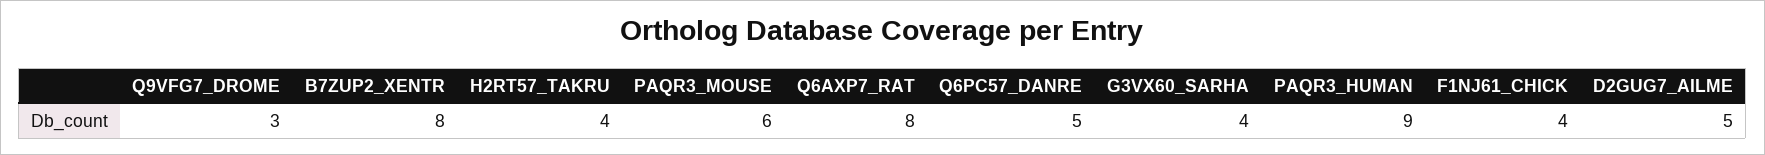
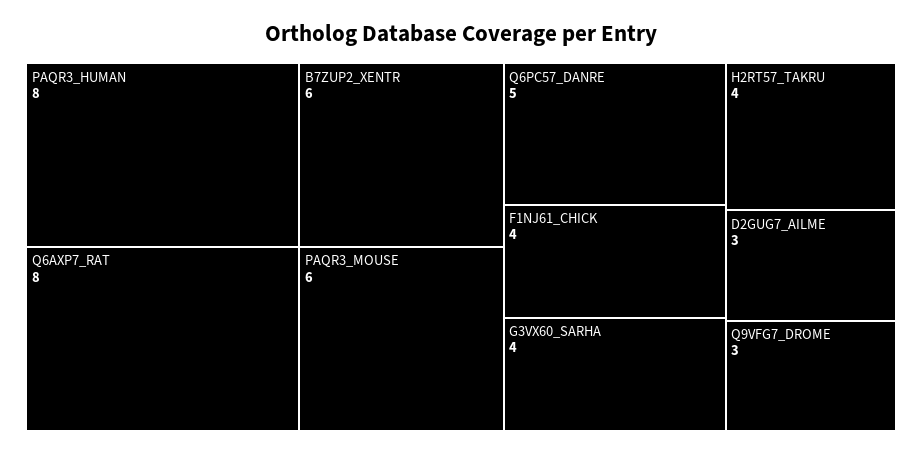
  {
    "Q9VFG7_DROME": 3,
-   "B7ZUP2_XENTR": 8,
+   "B7ZUP2_XENTR": 6,
    "H2RT57_TAKRU": 4,
    "PAQR3_MOUSE": 6,
    "Q6AXP7_RAT": 8,
    "Q6PC57_DANRE": 5,
    "G3VX60_SARHA": 4,
-   "PAQR3_HUMAN": 9,
+   "PAQR3_HUMAN": 8,
    "F1NJ61_CHICK": 4,
-   "D2GUG7_AILME": 5
+   "D2GUG7_AILME": 3
  }

